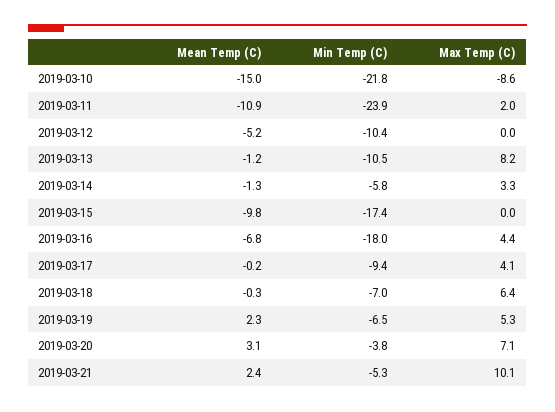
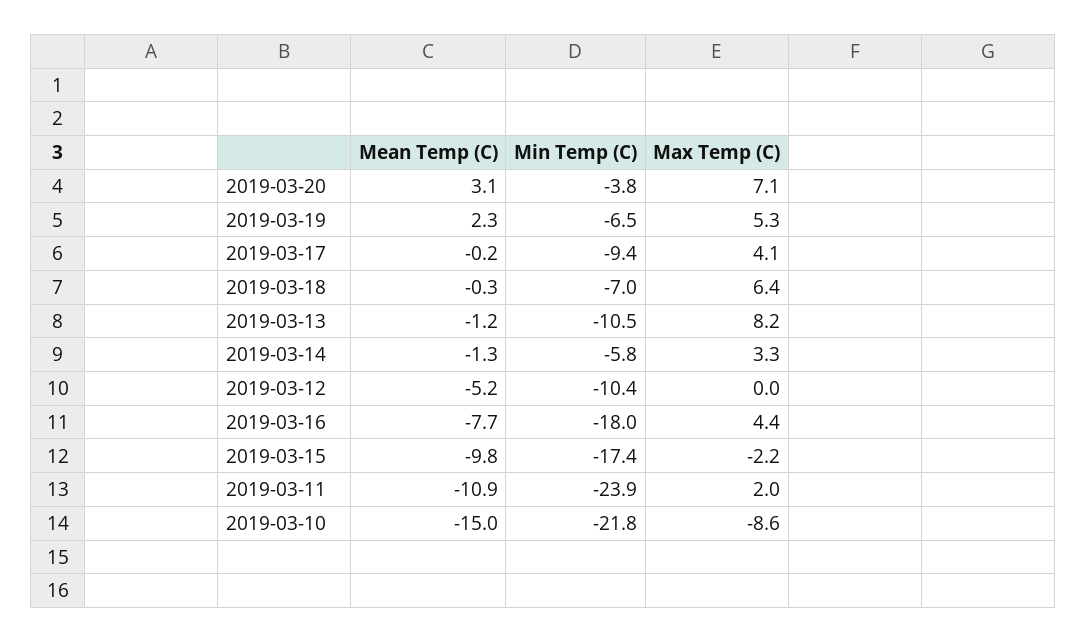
  {
    "Mean Temp (C)": {
      "2019-03-10": -15,
      "2019-03-11": -10.9,
      "2019-03-12": -5.2,
      "2019-03-13": -1.2,
      "2019-03-14": -1.3,
      "2019-03-15": -9.8,
-     "2019-03-16": -6.8,
+     "2019-03-16": -7.7,
      "2019-03-17": -0.2,
      "2019-03-18": -0.3,
      "2019-03-19": 2.3,
-     "2019-03-20": 3.1,
+     "2019-03-20": 3.1
-     "2019-03-21": 2.4
    },
    "Min Temp (C)": {
      "2019-03-10": -21.8,
      "2019-03-11": -23.9,
      "2019-03-12": -10.4,
      "2019-03-13": -10.5,
      "2019-03-14": -5.8,
      "2019-03-15": -17.4,
      "2019-03-16": -18,
      "2019-03-17": -9.4,
      "2019-03-18": -7,
      "2019-03-19": -6.5,
-     "2019-03-20": -3.8,
+     "2019-03-20": -3.8
-     "2019-03-21": -5.3
    },
    "Max Temp (C)": {
      "2019-03-10": -8.6,
      "2019-03-11": 2,
      "2019-03-12": 0,
      "2019-03-13": 8.2,
      "2019-03-14": 3.3,
-     "2019-03-15": 0,
+     "2019-03-15": -2.2,
      "2019-03-16": 4.4,
      "2019-03-17": 4.1,
      "2019-03-18": 6.4,
      "2019-03-19": 5.3,
-     "2019-03-20": 7.1,
+     "2019-03-20": 7.1
-     "2019-03-21": 10.1
    }
  }

